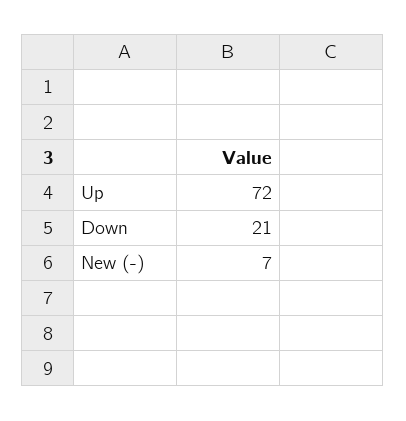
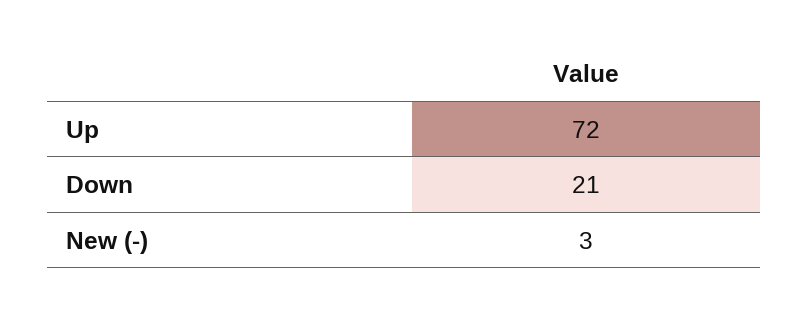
  {
    "Up": 72,
    "Down": 21,
-   "New (-)": 7
+   "New (-)": 3
  }

